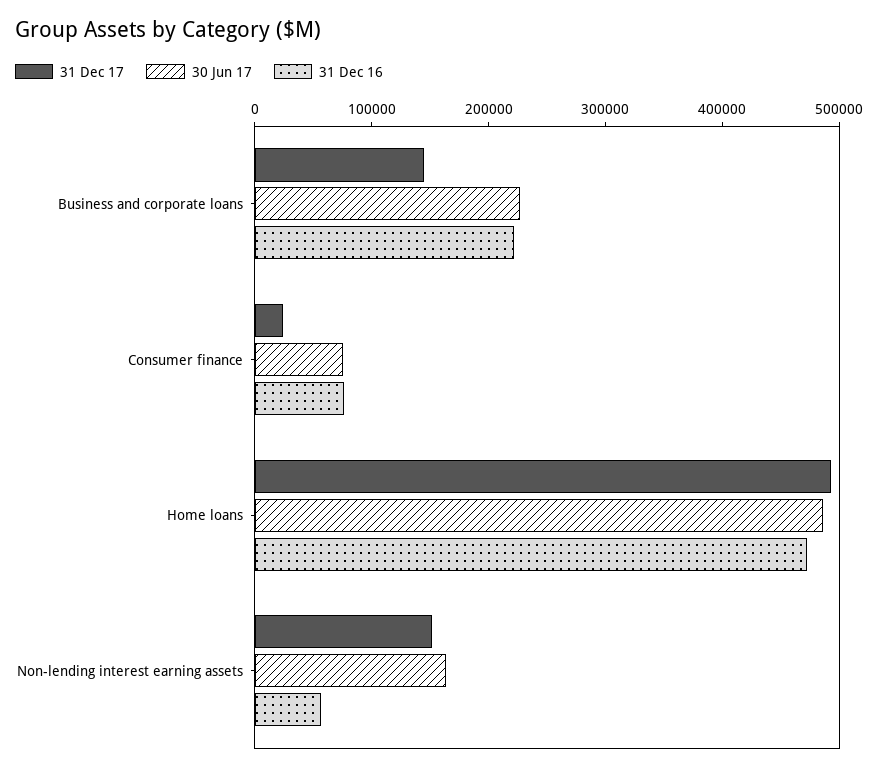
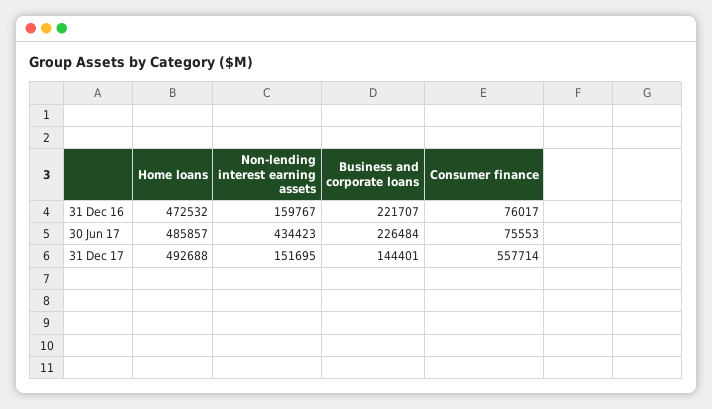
  {
    "31 Dec 17": {
      "Business and corporate loans": 144401,
-     "Consumer finance": 20000,
+     "Consumer finance": 557714,
      "Home loans": 492688,
      "Non-lending interest earning assets": 151695
    },
    "30 Jun 17": {
      "Business and corporate loans": 226484,
      "Consumer finance": 75553,
      "Home loans": 485857,
-     "Non-lending interest earning assets": 160000
+     "Non-lending interest earning assets": 434423
    },
    "31 Dec 16": {
      "Business and corporate loans": 221707,
      "Consumer finance": 76017,
      "Home loans": 472532,
-     "Non-lending interest earning assets": 60000
+     "Non-lending interest earning assets": 159767
    }
  }

